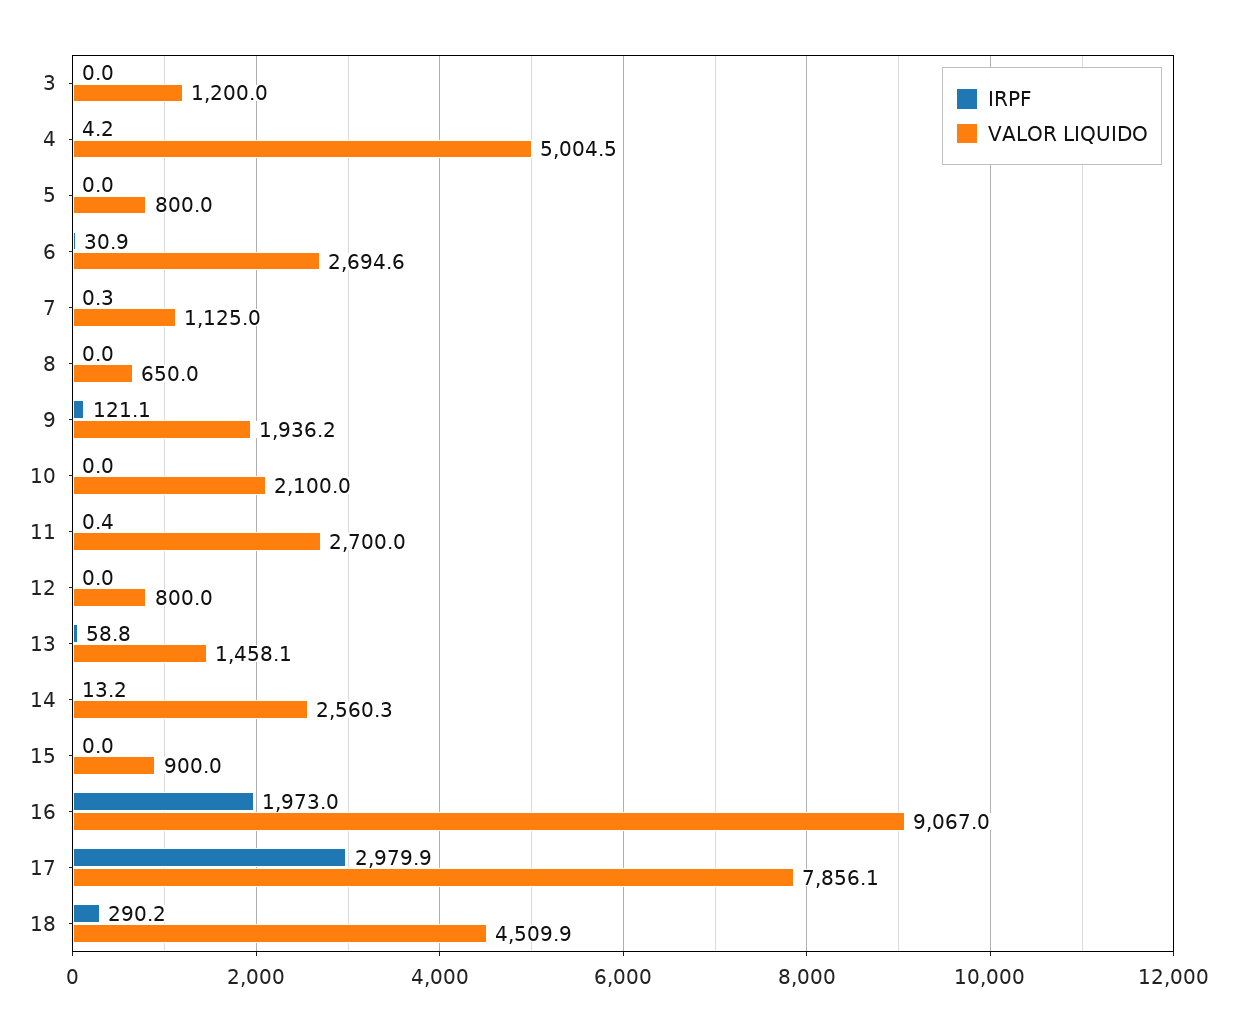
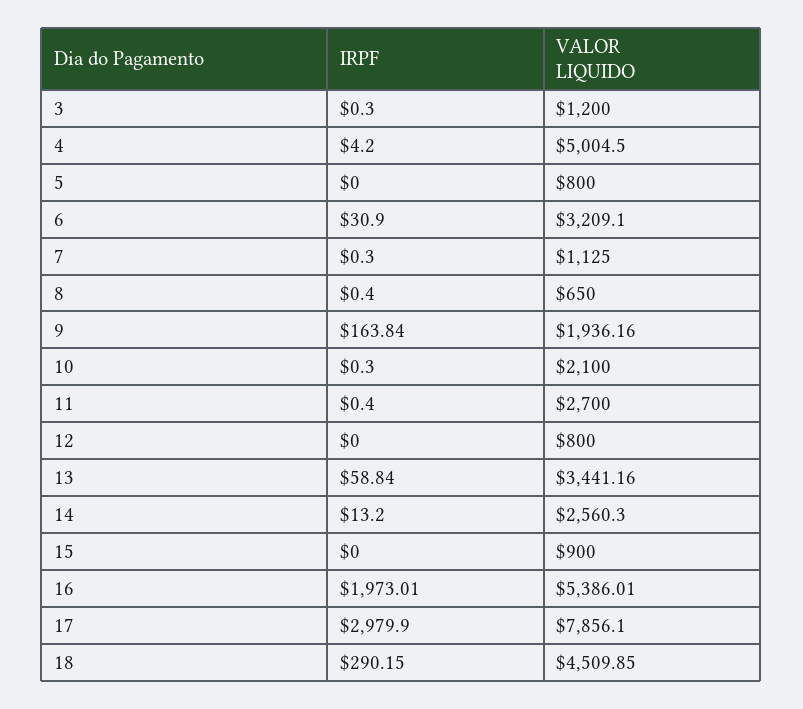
  {
    "IRPF": {
-     "3": 0,
+     "3": 0.3,
      "4": 4.2,
      "5": 0,
      "6": 30.9,
      "7": 0.3,
-     "8": 0,
+     "8": 0.4,
-     "9": 121.1,
+     "9": 163.84,
-     "10": 0,
+     "10": 0.3,
      "11": 0.4,
      "12": 0,
      "13": 58.84,
      "14": 13.2,
      "15": 0,
      "16": 1973.01,
      "17": 2979.9,
      "18": 290.15
    },
    "VALOR LIQUIDO": {
      "3": 1200,
      "4": 5004.5,
      "5": 800,
-     "6": 2694.6,
+     "6": 3209.1,
      "7": 1125,
      "8": 650,
      "9": 1936.16,
      "10": 2100,
      "11": 2700,
      "12": 800,
-     "13": 1458.1,
+     "13": 3441.16,
      "14": 2560.3,
      "15": 900,
-     "16": 9067,
+     "16": 5386.01,
      "17": 7856.1,
      "18": 4509.85
    }
  }

